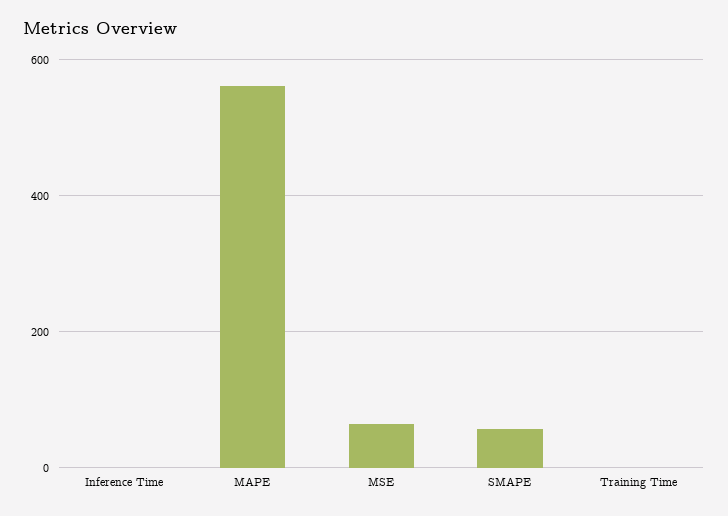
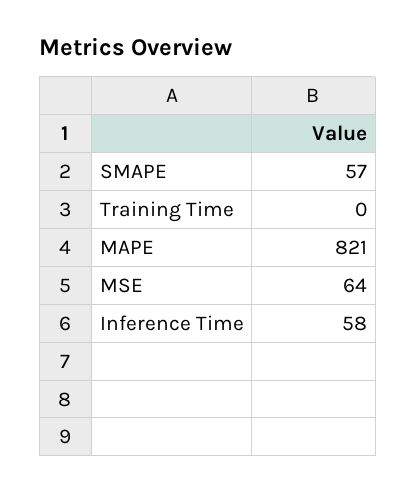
  {
-   "Inference Time": 0,
+   "Inference Time": 58,
-   "MAPE": 560,
+   "MAPE": 821,
    "MSE": 64,
    "SMAPE": 57,
    "Training Time": 0
  }

